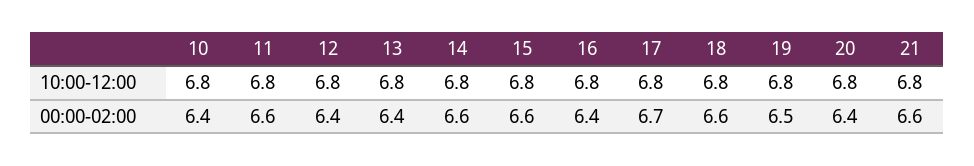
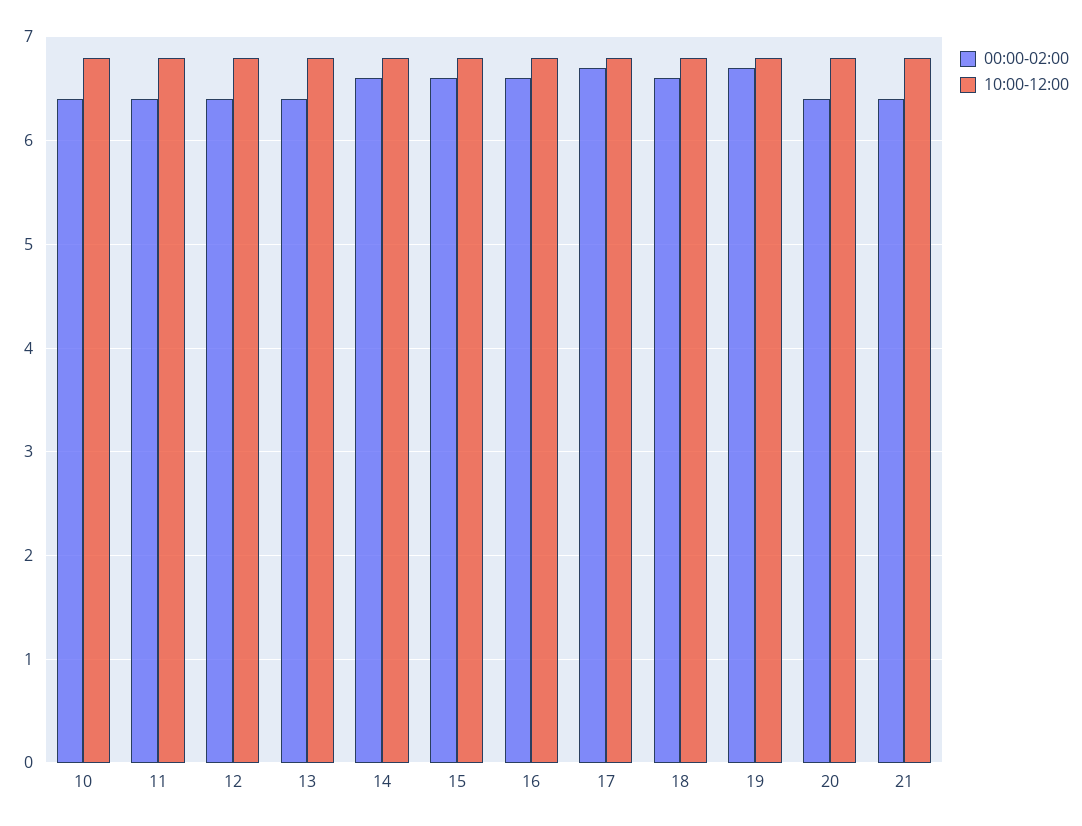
  {
    "10:00-12:00": {
      "10": 6.8,
      "11": 6.8,
      "12": 6.8,
      "13": 6.8,
      "14": 6.8,
      "15": 6.8,
      "16": 6.8,
      "17": 6.8,
      "18": 6.8,
      "19": 6.8,
      "20": 6.8,
      "21": 6.8
    },
    "00:00-02:00": {
      "10": 6.4,
-     "11": 6.6,
+     "11": 6.4,
      "12": 6.4,
      "13": 6.4,
      "14": 6.6,
      "15": 6.6,
-     "16": 6.4,
+     "16": 6.6,
      "17": 6.7,
      "18": 6.6,
-     "19": 6.5,
+     "19": 6.7,
      "20": 6.4,
-     "21": 6.6
+     "21": 6.4
    }
  }

